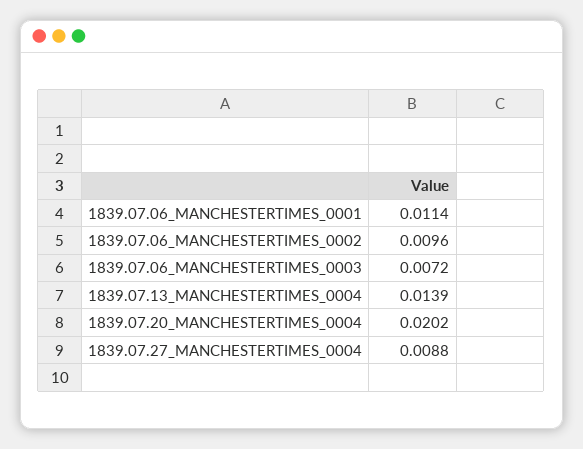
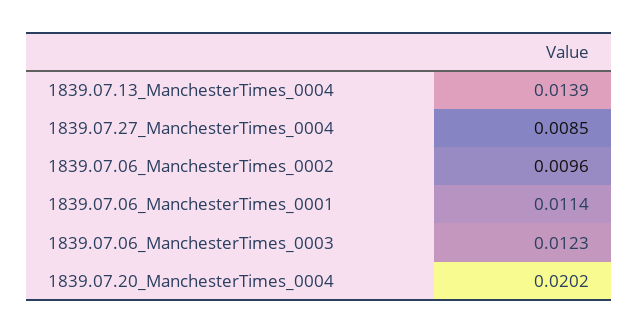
  {
    "1839.07.06_MANCHESTERTIMES_0001": 0.0114,
    "1839.07.06_MANCHESTERTIMES_0002": 0.0096,
-   "1839.07.06_MANCHESTERTIMES_0003": 0.0072,
+   "1839.07.06_MANCHESTERTIMES_0003": 0.0123,
    "1839.07.13_MANCHESTERTIMES_0004": 0.0139,
    "1839.07.20_MANCHESTERTIMES_0004": 0.0202,
-   "1839.07.27_MANCHESTERTIMES_0004": 0.0088
+   "1839.07.27_MANCHESTERTIMES_0004": 0.0085
  }

